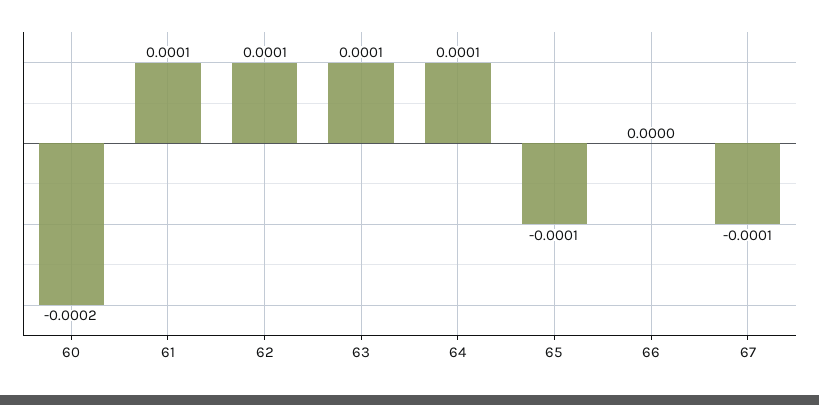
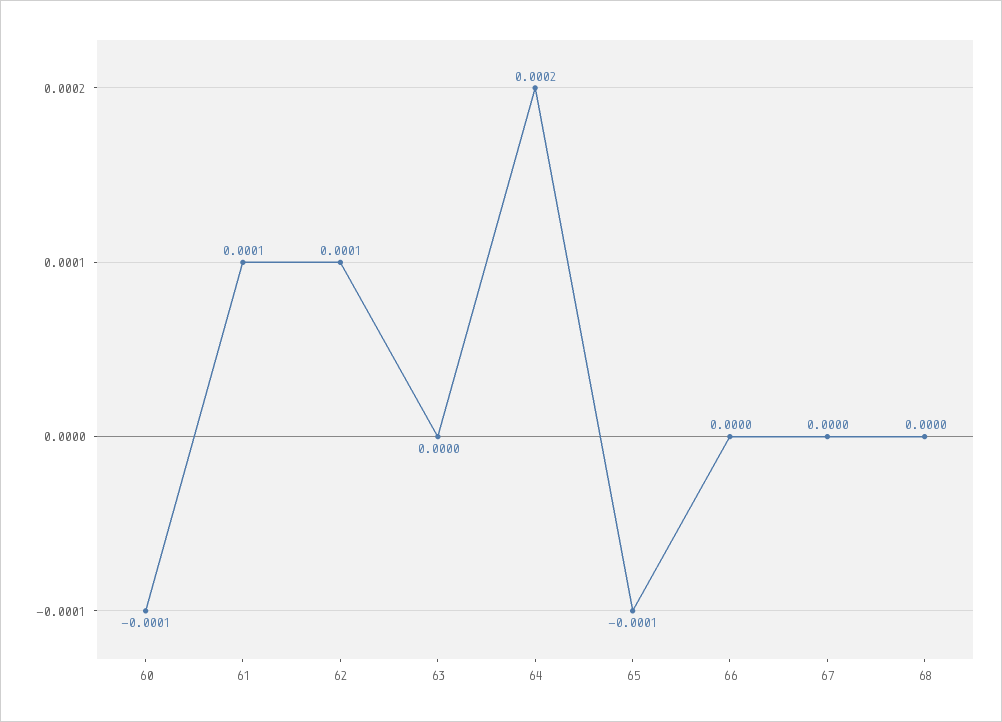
  {
-   "60": -0.0002,
+   "60": -0.0001,
    "61": 0.0001,
    "62": 0.0001,
-   "63": 0.0001,
+   "63": 0,
-   "64": 0.0001,
+   "64": 0.0002,
    "65": -0.0001,
    "66": 0,
-   "67": -0.0001
+   "67": 0,
+   "68": 0
  }

